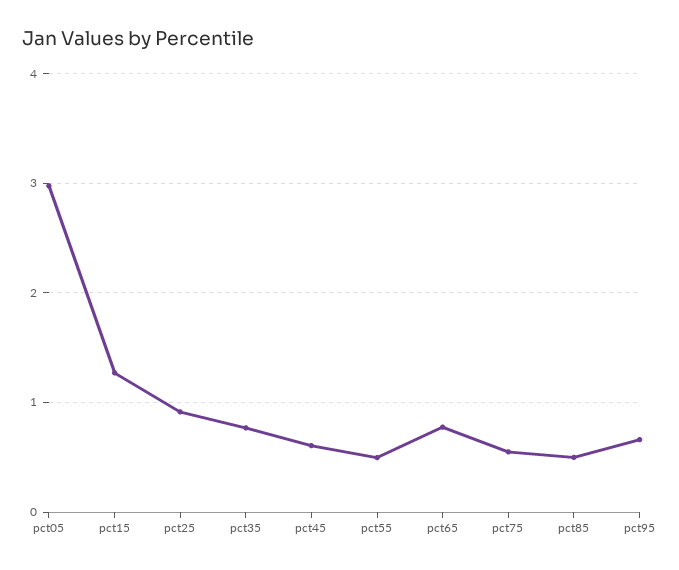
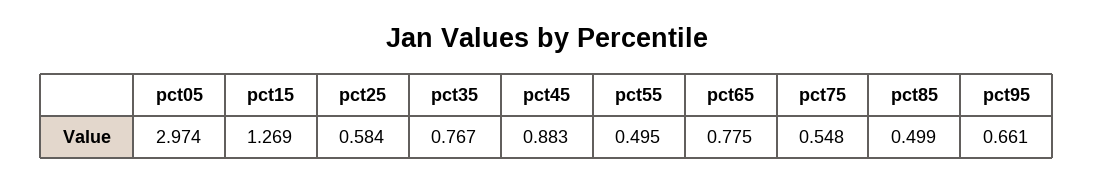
  {
    "pct05": 2.974,
    "pct15": 1.269,
-   "pct25": 0.9,
+   "pct25": 0.584,
    "pct35": 0.767,
-   "pct45": 0.6,
+   "pct45": 0.883,
    "pct55": 0.495,
    "pct65": 0.775,
    "pct75": 0.548,
    "pct85": 0.499,
    "pct95": 0.661
  }

